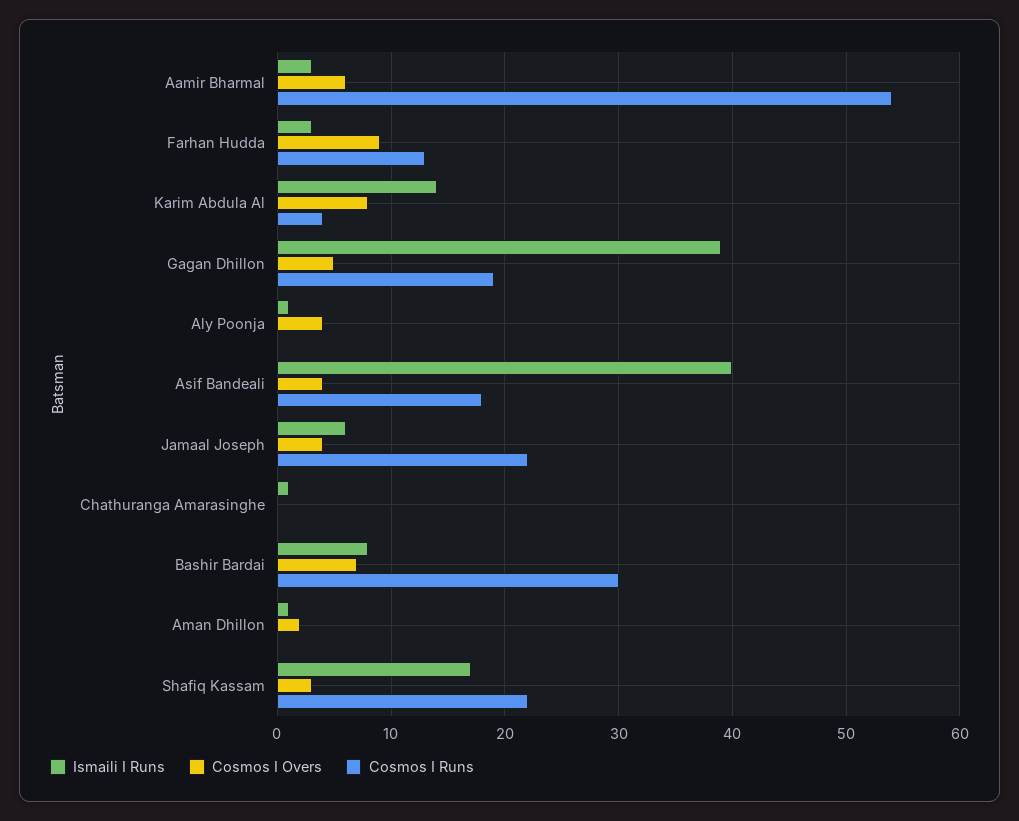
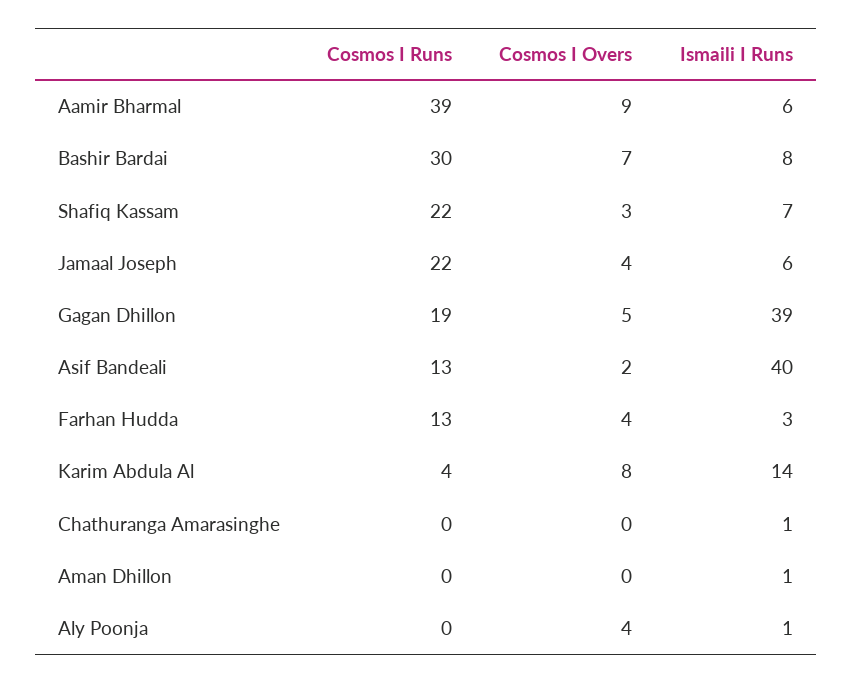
  {
    "Ismaili I Runs": {
-     "Aamir Bharmal": 3,
+     "Aamir Bharmal": 6,
      "Farhan Hudda": 3,
      "Karim Abdula Al": 14,
      "Gagan Dhillon": 39,
      "Aly Poonja": 1,
      "Asif Bandeali": 40,
      "Jamaal Joseph": 6,
      "Chathuranga Amarasinghe": 1,
      "Bashir Bardai": 8,
      "Aman Dhillon": 1,
-     "Shafiq Kassam": 17
+     "Shafiq Kassam": 7
    },
    "Cosmos I Overs": {
-     "Aamir Bharmal": 6,
+     "Aamir Bharmal": 9,
-     "Farhan Hudda": 9,
+     "Farhan Hudda": 4,
      "Karim Abdula Al": 8,
      "Gagan Dhillon": 5,
      "Aly Poonja": 4,
-     "Asif Bandeali": 4,
+     "Asif Bandeali": 2,
      "Jamaal Joseph": 4,
      "Chathuranga Amarasinghe": 0,
      "Bashir Bardai": 7,
-     "Aman Dhillon": 2,
+     "Aman Dhillon": 0,
      "Shafiq Kassam": 3
    },
    "Cosmos I Runs": {
-     "Aamir Bharmal": 54,
+     "Aamir Bharmal": 39,
      "Farhan Hudda": 13,
      "Karim Abdula Al": 4,
      "Gagan Dhillon": 19,
      "Aly Poonja": 0,
-     "Asif Bandeali": 18,
+     "Asif Bandeali": 13,
      "Jamaal Joseph": 22,
      "Chathuranga Amarasinghe": 0,
      "Bashir Bardai": 30,
      "Aman Dhillon": 0,
      "Shafiq Kassam": 22
    }
  }

